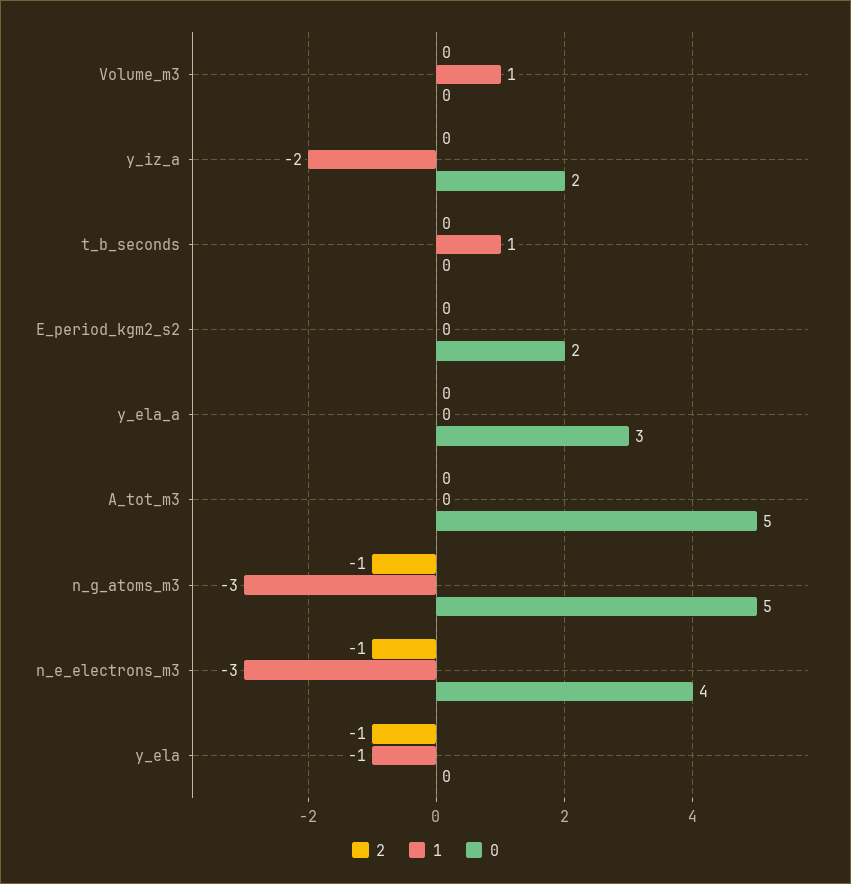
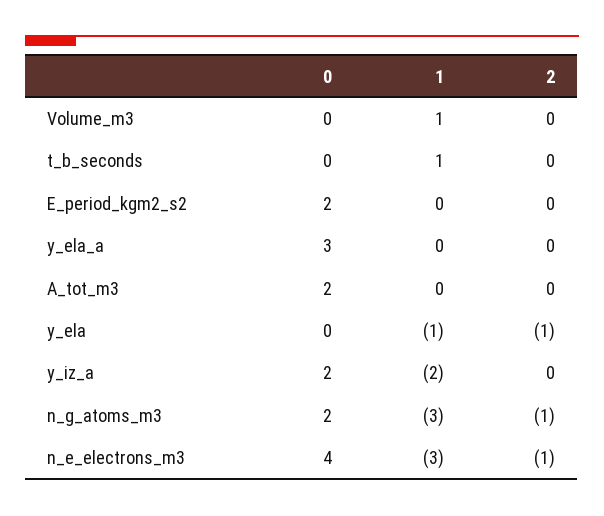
  {
    "2": {
      "Volume_m3": 0,
      "y_iz_a": 0,
      "t_b_seconds": 0,
      "E_period_kgm2_s2": 0,
      "y_ela_a": 0,
      "A_tot_m3": 0,
      "n_g_atoms_m3": -1,
      "n_e_electrons_m3": -1,
      "y_ela": -1
    },
    "1": {
      "Volume_m3": 1,
      "y_iz_a": -2,
      "t_b_seconds": 1,
      "E_period_kgm2_s2": 0,
      "y_ela_a": 0,
      "A_tot_m3": 0,
      "n_g_atoms_m3": -3,
      "n_e_electrons_m3": -3,
      "y_ela": -1
    },
    "0": {
      "Volume_m3": 0,
      "y_iz_a": 2,
      "t_b_seconds": 0,
      "E_period_kgm2_s2": 2,
      "y_ela_a": 3,
-     "A_tot_m3": 5,
+     "A_tot_m3": 2,
-     "n_g_atoms_m3": 5,
+     "n_g_atoms_m3": 2,
      "n_e_electrons_m3": 4,
      "y_ela": 0
    }
  }

